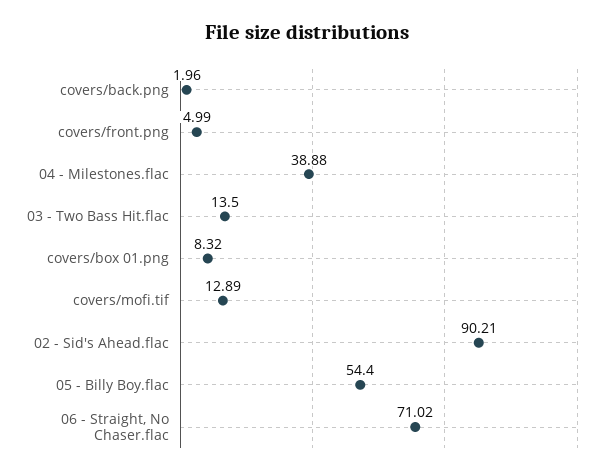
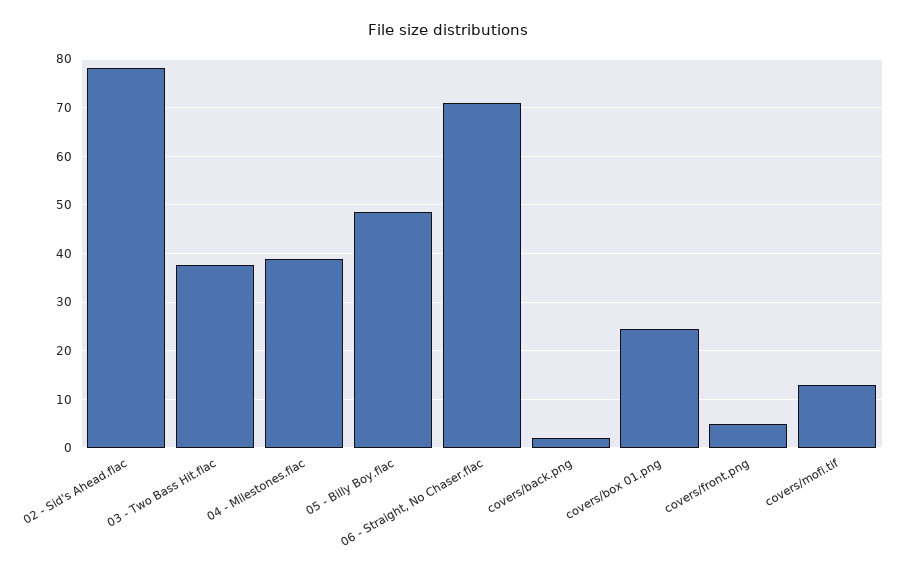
  {
    "covers/back.png": 1.96,
    "covers/front.png": 4.99,
    "04 - Milestones.flac": 38.88,
-   "03 - Two Bass Hit.flac": 13.5,
+   "03 - Two Bass Hit.flac": 38,
-   "covers/box 01.png": 8.32,
+   "covers/box 01.png": 24,
    "covers/mofi.tif": 12.89,
-   "02 - Sid's Ahead.flac": 90.21,
+   "02 - Sid's Ahead.flac": 78,
-   "05 - Billy Boy.flac": 54.4,
+   "05 - Billy Boy.flac": 48,
    "06 - Straight, No Chaser.flac": 71.02
  }

